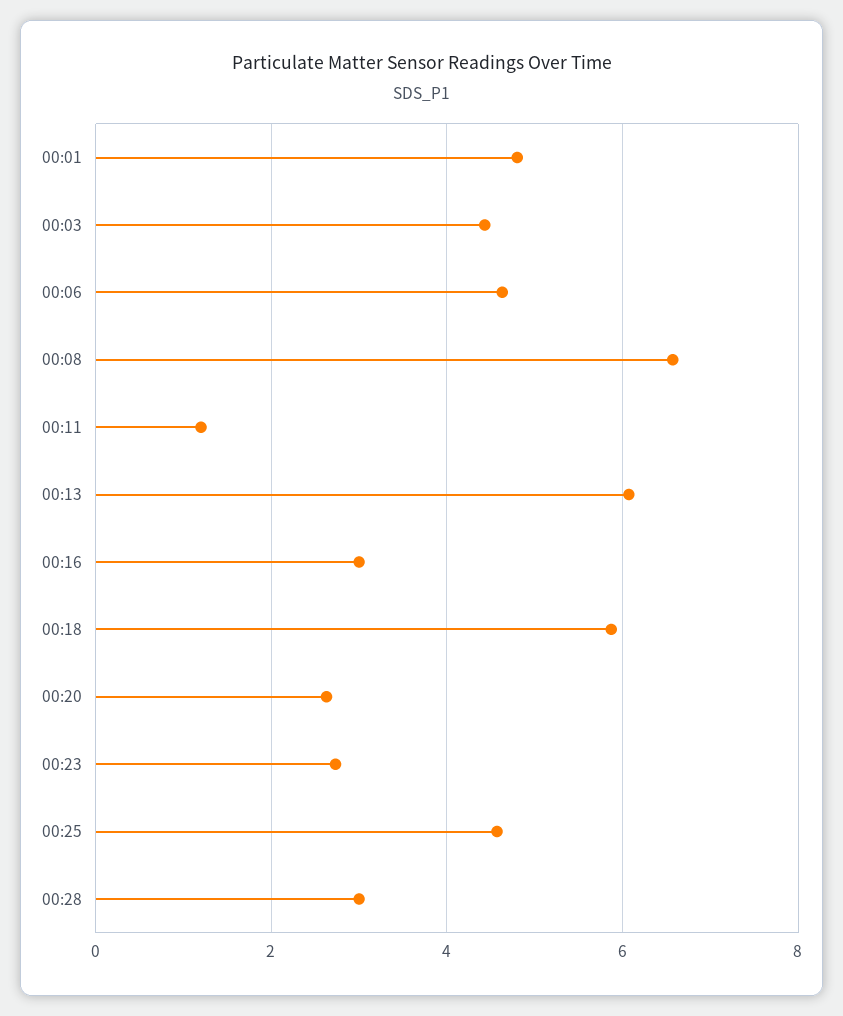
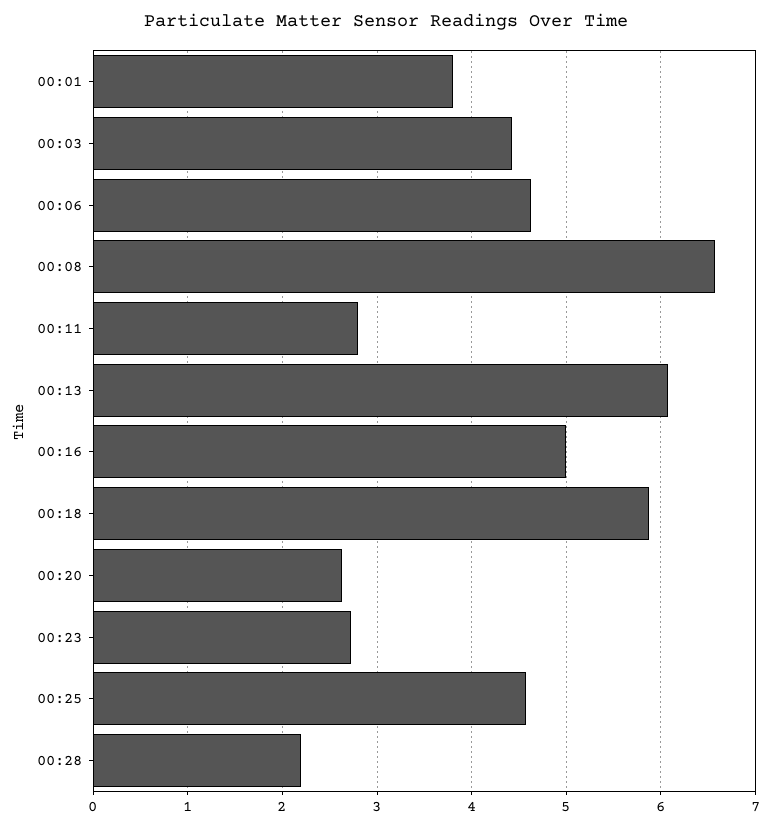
  {
-   "00:01": 4.8,
+   "00:01": 3.8,
    "00:03": 4.4,
    "00:06": 4.6,
    "00:08": 6.6,
-   "00:11": 1.2,
+   "00:11": 2.8,
    "00:13": 6.1,
-   "00:16": 3,
+   "00:16": 5,
    "00:18": 5.9,
    "00:20": 2.6,
    "00:23": 2.7,
    "00:25": 4.6,
-   "00:28": 3
+   "00:28": 2.2
  }

